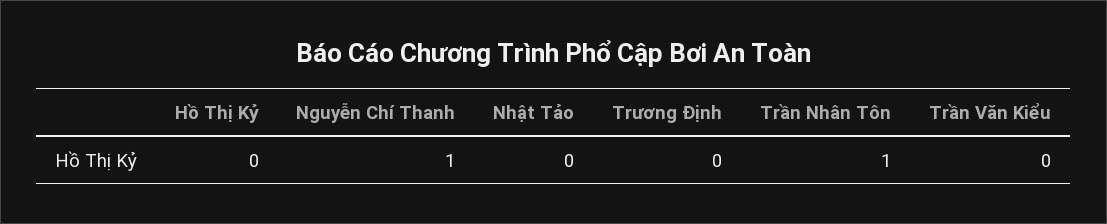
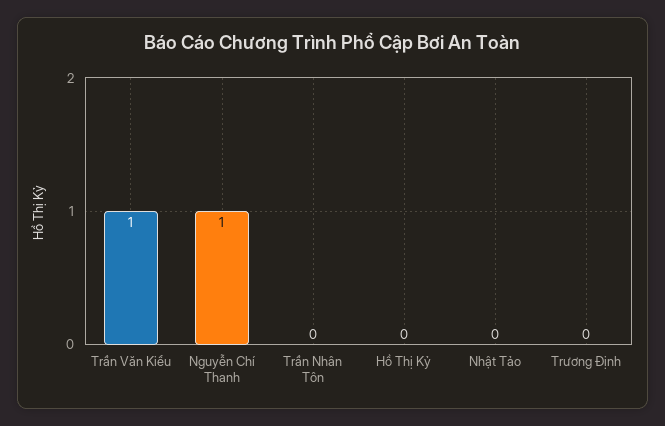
  {
    "Hồ Thị Kỷ": 0,
    "Nguyễn Chí Thanh": 1,
    "Nhật Tảo": 0,
    "Trương Định": 0,
-   "Trần Nhân Tôn": 1,
+   "Trần Nhân Tôn": 0,
-   "Trần Văn Kiểu": 0
+   "Trần Văn Kiểu": 1
  }

